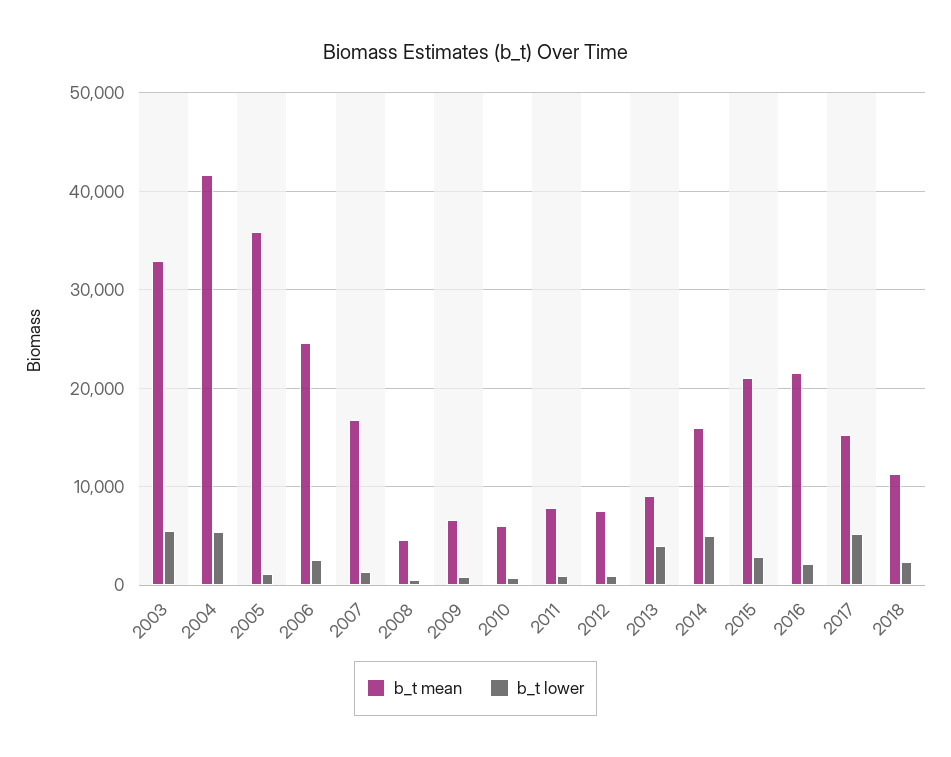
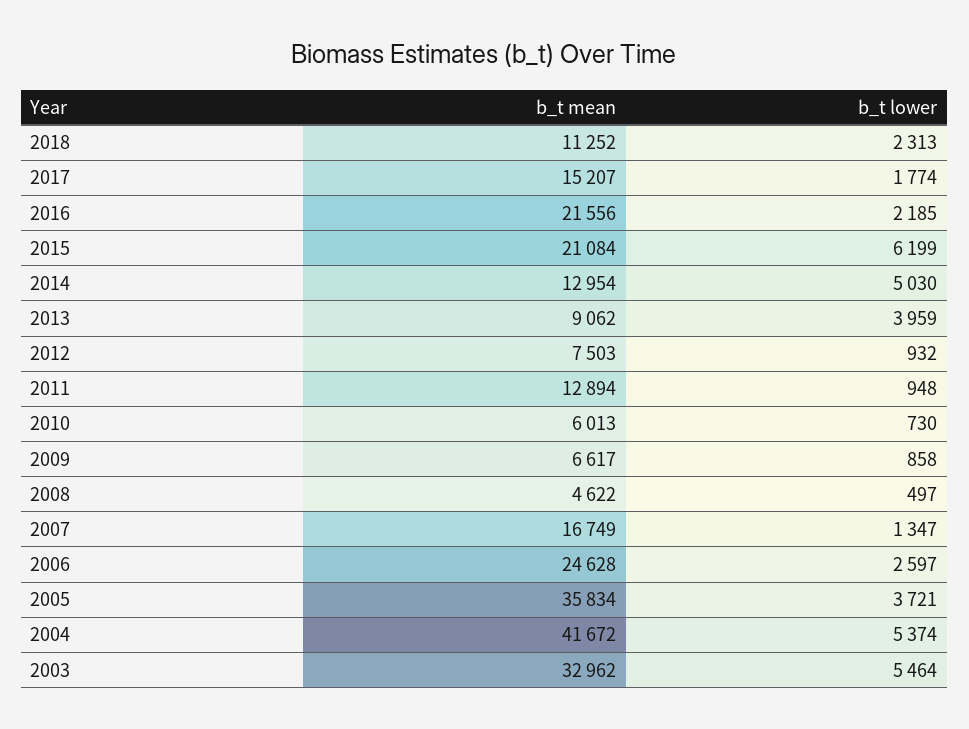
  {
    "b_t mean": {
      "2003": 32962,
      "2004": 41672,
      "2005": 35834,
      "2006": 24628,
      "2007": 16749,
      "2008": 4622,
      "2009": 6617,
      "2010": 6013,
-     "2011": 8000,
+     "2011": 12894,
      "2012": 7503,
      "2013": 9062,
-     "2014": 16000,
+     "2014": 12954,
      "2015": 21084,
      "2016": 21556,
      "2017": 15207,
      "2018": 11252
    },
    "b_t lower": {
      "2003": 5464,
      "2004": 5374,
-     "2005": 1000,
+     "2005": 3721,
      "2006": 2597,
      "2007": 1347,
      "2008": 497,
      "2009": 858,
      "2010": 730,
      "2011": 948,
      "2012": 932,
      "2013": 3959,
      "2014": 5030,
-     "2015": 3000,
+     "2015": 6199,
      "2016": 2185,
-     "2017": 5000,
+     "2017": 1774,
      "2018": 2313
    }
  }

